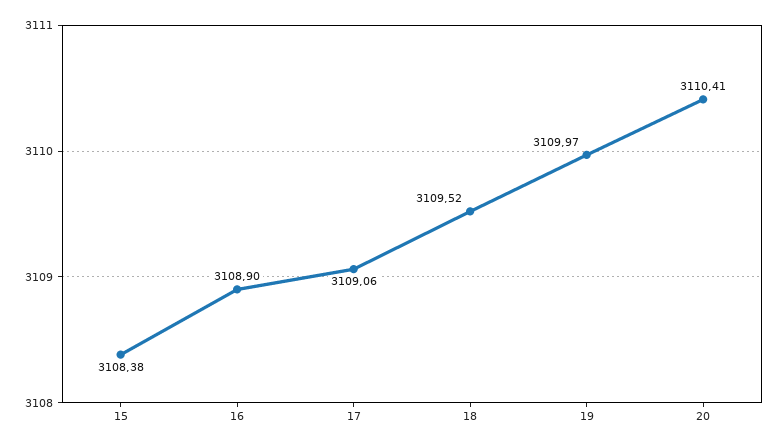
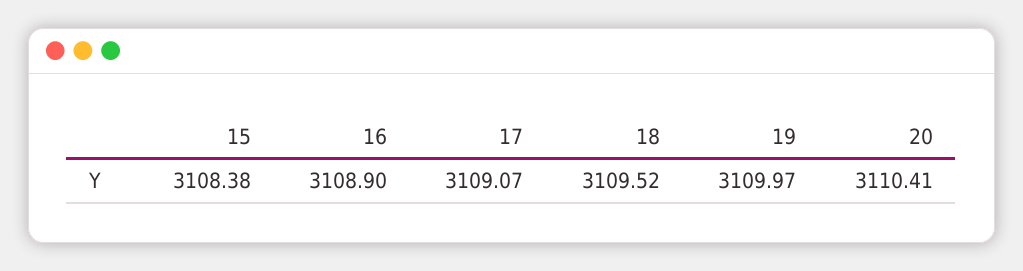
  {
    "15": 3108.38,
    "16": 3108.9,
-   "17": 3109.06,
+   "17": 3109.07,
    "18": 3109.52,
    "19": 3109.97,
    "20": 3110.41
  }

